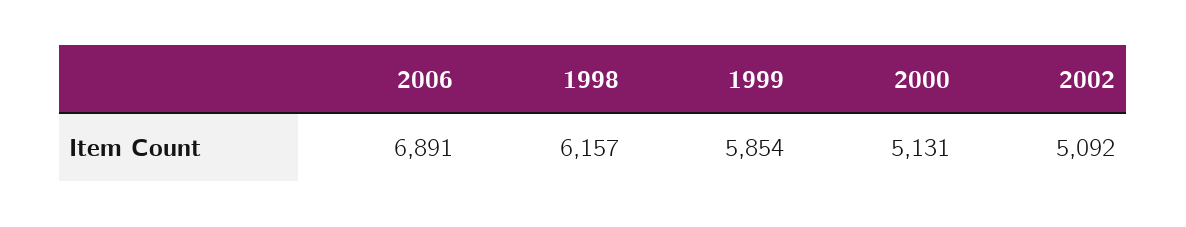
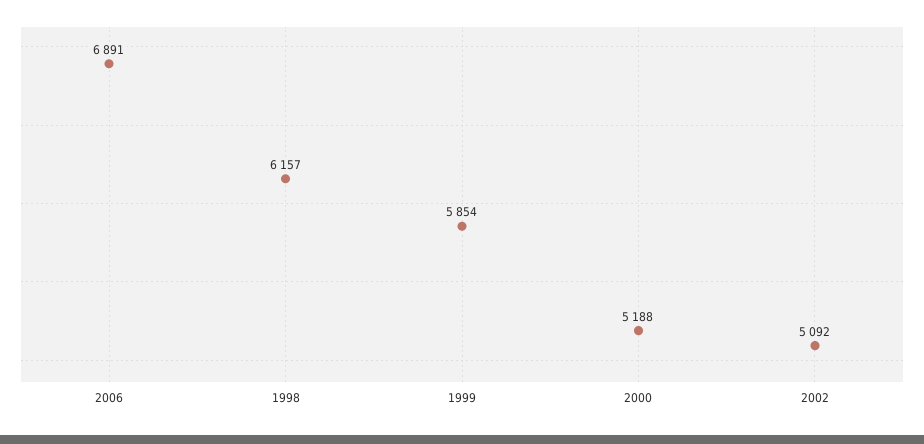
  {
    "2006": 6891,
    "1998": 6157,
    "1999": 5854,
-   "2000": 5131,
+   "2000": 5188,
    "2002": 5092
  }

